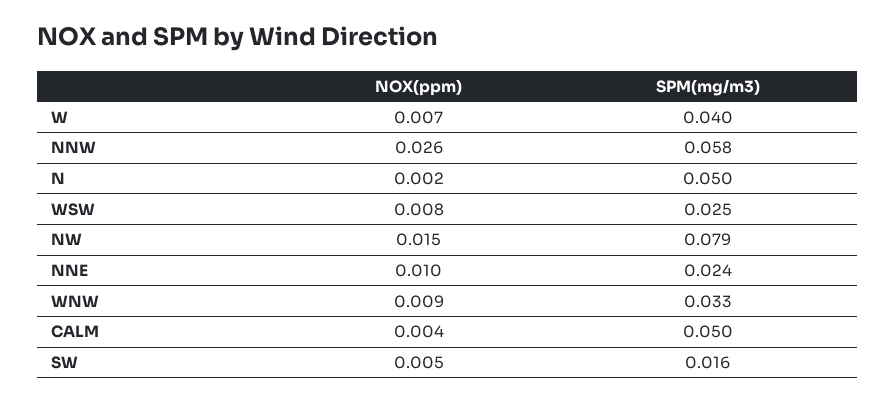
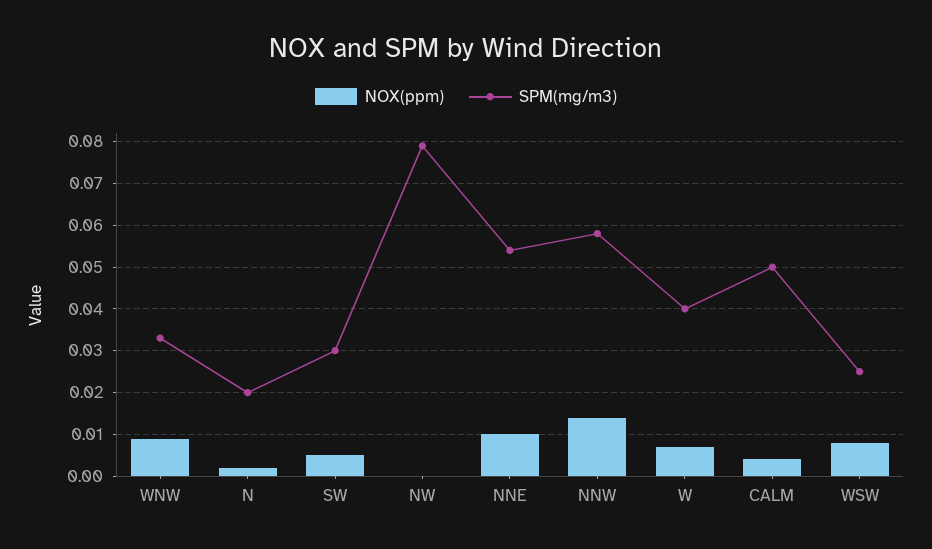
  {
    "NOX(ppm)": {
      "W": 0.007,
-     "NNW": 0.026,
+     "NNW": 0.015,
      "N": 0.002,
      "WSW": 0.008,
-     "NW": 0.015,
+     "NW": 0,
      "NNE": 0.01,
      "WNW": 0.009,
      "CALM": 0.004,
      "SW": 0.005
    },
    "SPM(mg/m3)": {
      "W": 0.04,
      "NNW": 0.058,
-     "N": 0.05,
+     "N": 0.02,
      "WSW": 0.025,
      "NW": 0.079,
-     "NNE": 0.024,
+     "NNE": 0.055,
      "WNW": 0.033,
      "CALM": 0.05,
-     "SW": 0.016
+     "SW": 0.03
    }
  }

